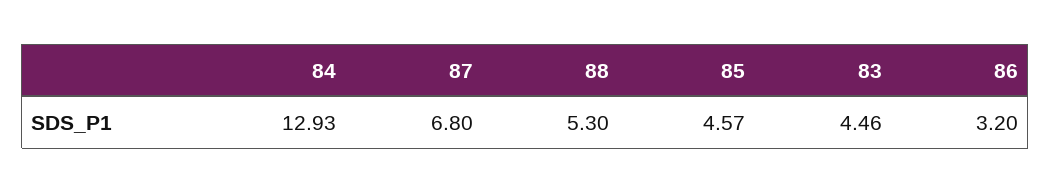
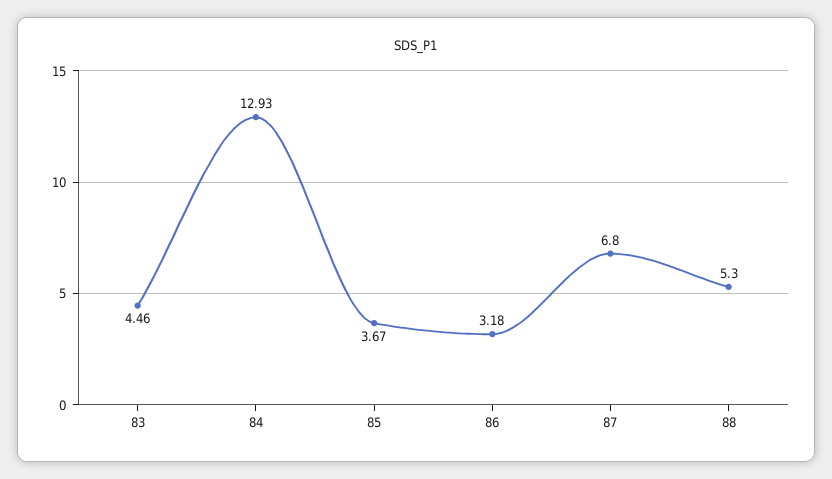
  {
    "84": 12.93,
    "87": 6.8,
    "88": 5.3,
-   "85": 4.57,
+   "85": 3.67,
    "83": 4.46,
-   "86": 3.2
+   "86": 3.18
  }

